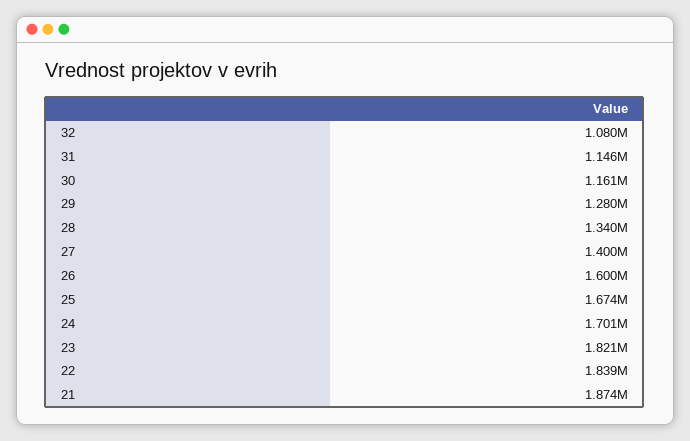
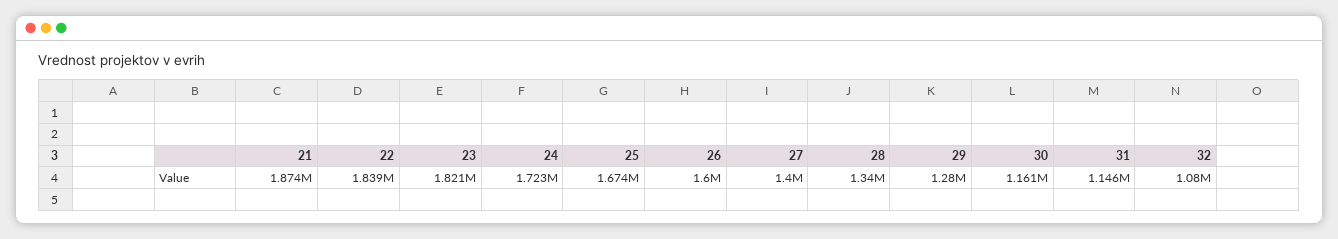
  {
    "32": 1080000,
    "31": 1146000,
    "30": 1161000,
    "29": 1280000,
    "28": 1340000,
    "27": 1400000,
    "26": 1600000,
    "25": 1674000,
-   "24": 1701000,
+   "24": 1723000,
    "23": 1821000,
    "22": 1839000,
    "21": 1874000
  }

